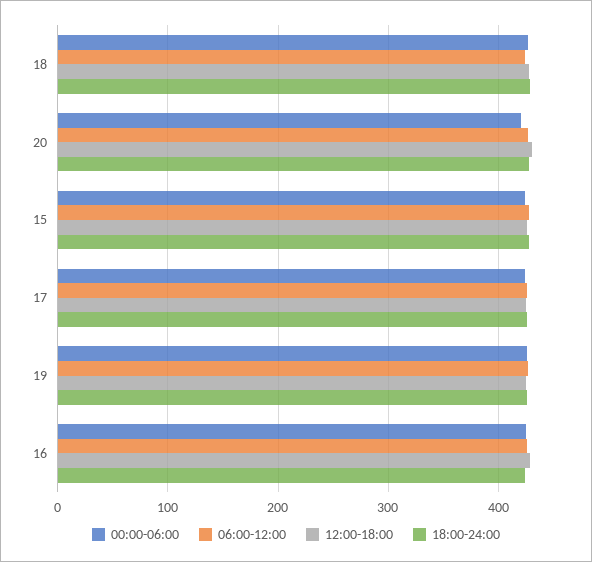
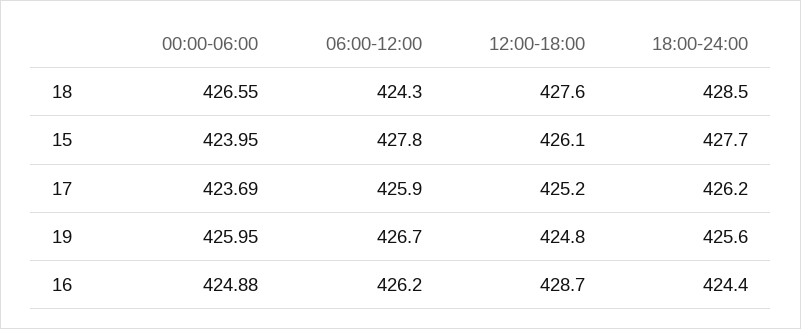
  {
    "00:00-06:00": {
      "18": 426.55,
-     "20": 420,
      "15": 423.95,
      "17": 423.69,
      "19": 425.95,
      "16": 424.88
    },
    "06:00-12:00": {
      "18": 424.3,
-     "20": 430,
      "15": 427.8,
      "17": 425.9,
      "19": 426.7,
      "16": 426.2
    },
    "12:00-18:00": {
      "18": 427.6,
-     "20": 430,
      "15": 426.1,
      "17": 425.2,
      "19": 424.8,
      "16": 428.7
    },
    "18:00-24:00": {
      "18": 428.5,
-     "20": 430,
      "15": 427.7,
      "17": 426.2,
      "19": 425.6,
      "16": 424.4
    }
  }

